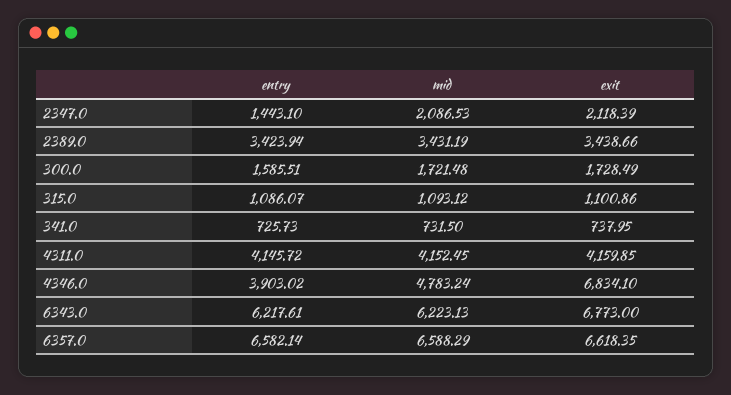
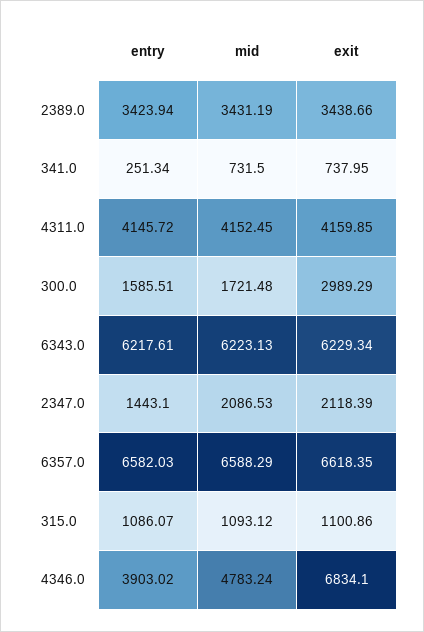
  {
    "entry": {
      "2347.0": 1443.1,
      "2389.0": 3423.94,
      "300.0": 1585.51,
      "315.0": 1086.07,
-     "341.0": 725.73,
+     "341.0": 251.34,
      "4311.0": 4145.72,
      "4346.0": 3903.02,
      "6343.0": 6217.61,
-     "6357.0": 6582.14
+     "6357.0": 6582.03
    },
    "mid": {
      "2347.0": 2086.53,
      "2389.0": 3431.19,
      "300.0": 1721.48,
      "315.0": 1093.12,
      "341.0": 731.5,
      "4311.0": 4152.45,
      "4346.0": 4783.24,
      "6343.0": 6223.13,
      "6357.0": 6588.29
    },
    "exit": {
      "2347.0": 2118.39,
      "2389.0": 3438.66,
-     "300.0": 1728.49,
+     "300.0": 2989.29,
      "315.0": 1100.86,
      "341.0": 737.95,
      "4311.0": 4159.85,
      "4346.0": 6834.1,
-     "6343.0": 6773,
+     "6343.0": 6229.34,
      "6357.0": 6618.35
    }
  }

